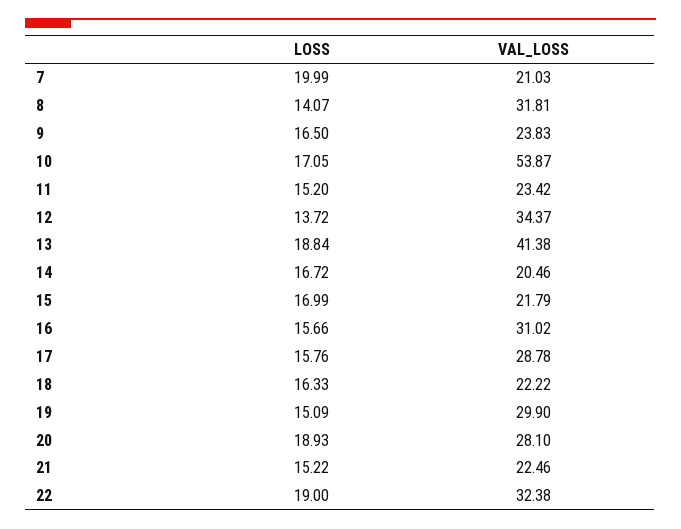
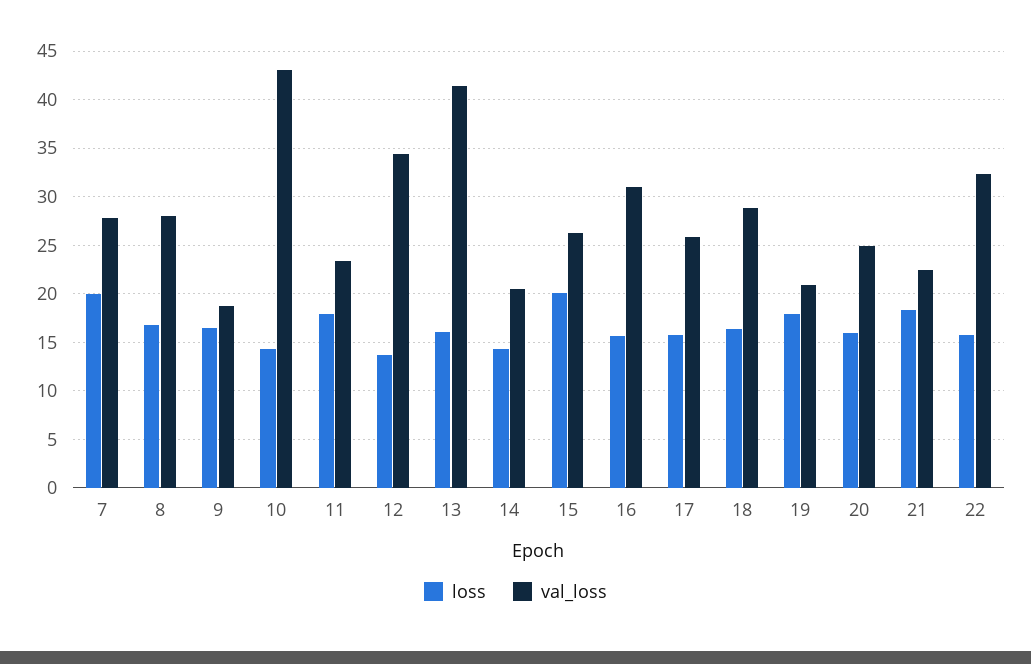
  {
    "LOSS": {
      "7": 19.99,
-     "8": 14.07,
+     "8": 17,
      "9": 16.5,
-     "10": 17.05,
+     "10": 14,
-     "11": 15.2,
+     "11": 18,
      "12": 13.72,
-     "13": 18.84,
+     "13": 16,
-     "14": 16.72,
+     "14": 14,
-     "15": 16.99,
+     "15": 20,
      "16": 15.66,
      "17": 15.76,
      "18": 16.33,
-     "19": 15.09,
+     "19": 18,
-     "20": 18.93,
+     "20": 16,
-     "21": 15.22,
+     "21": 18,
-     "22": 19
+     "22": 16
    },
    "VAL_LOSS": {
-     "7": 21.03,
+     "7": 28,
-     "8": 31.81,
+     "8": 28,
-     "9": 23.83,
+     "9": 19,
-     "10": 53.87,
+     "10": 43,
      "11": 23.42,
      "12": 34.37,
      "13": 41.38,
      "14": 20.46,
-     "15": 21.79,
+     "15": 26,
      "16": 31.02,
-     "17": 28.78,
+     "17": 26,
-     "18": 22.22,
+     "18": 29,
-     "19": 29.9,
+     "19": 21,
-     "20": 28.1,
+     "20": 25,
      "21": 22.46,
      "22": 32.38
    }
  }

